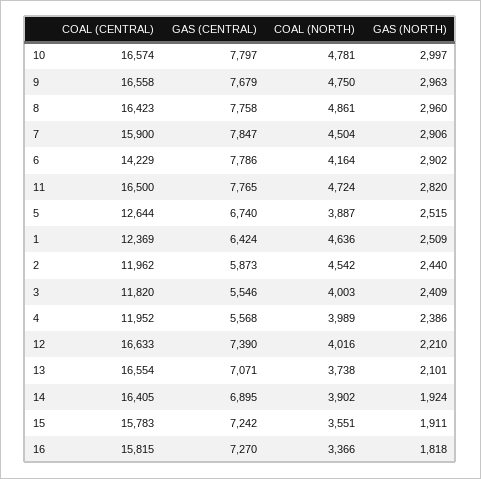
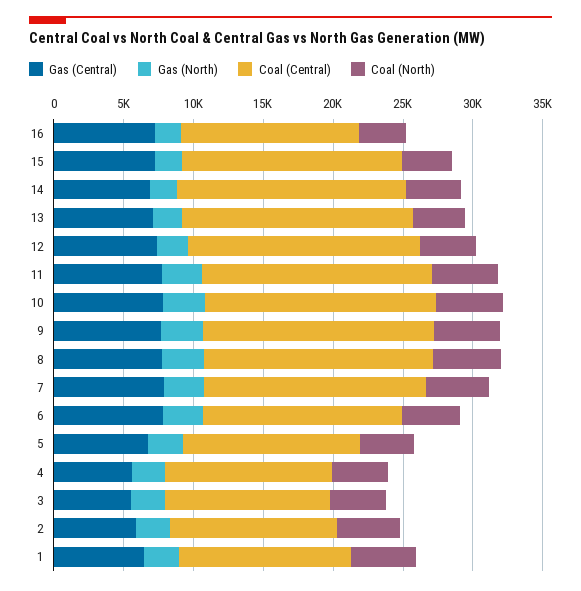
  {
    "COAL (CENTRAL)": {
      "10": 16574,
      "9": 16558,
      "8": 16423,
      "7": 15900,
      "6": 14229,
      "11": 16500,
      "5": 12644,
      "1": 12369,
      "2": 11962,
      "3": 11820,
      "4": 11952,
      "12": 16633,
      "13": 16554,
      "14": 16405,
      "15": 15783,
-     "16": 15815
+     "16": 13000
    },
    "GAS (CENTRAL)": {
      "10": 7797,
      "9": 7679,
      "8": 7758,
      "7": 7847,
      "6": 7786,
      "11": 7765,
      "5": 6740,
      "1": 6424,
      "2": 5873,
      "3": 5546,
      "4": 5568,
      "12": 7390,
      "13": 7071,
      "14": 6895,
      "15": 7242,
      "16": 7270
    },
    "COAL (NORTH)": {
      "10": 4781,
      "9": 4750,
      "8": 4861,
      "7": 4504,
      "6": 4164,
      "11": 4724,
      "5": 3887,
      "1": 4636,
      "2": 4542,
      "3": 4003,
      "4": 3989,
      "12": 4016,
      "13": 3738,
      "14": 3902,
      "15": 3551,
      "16": 3366
    },
    "GAS (NORTH)": {
      "10": 2997,
      "9": 2963,
      "8": 2960,
      "7": 2906,
      "6": 2902,
      "11": 2820,
      "5": 2515,
      "1": 2509,
      "2": 2440,
      "3": 2409,
      "4": 2386,
      "12": 2210,
      "13": 2101,
      "14": 1924,
      "15": 1911,
      "16": 1818
    }
  }

